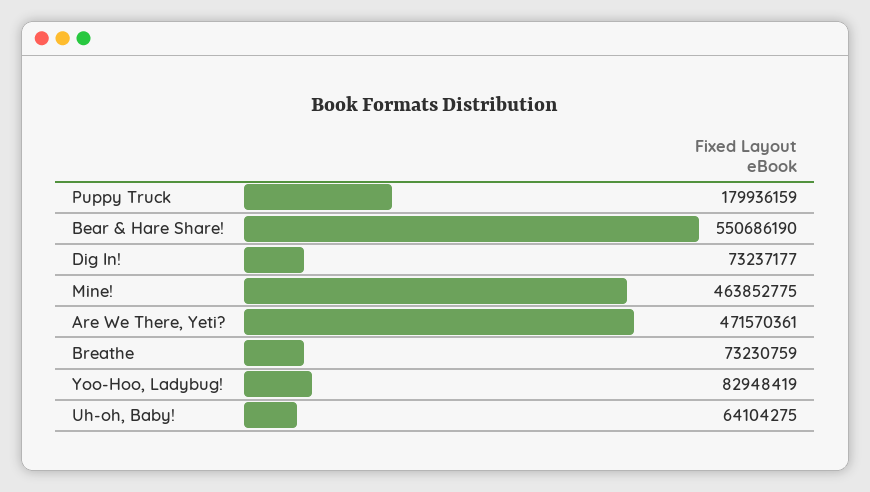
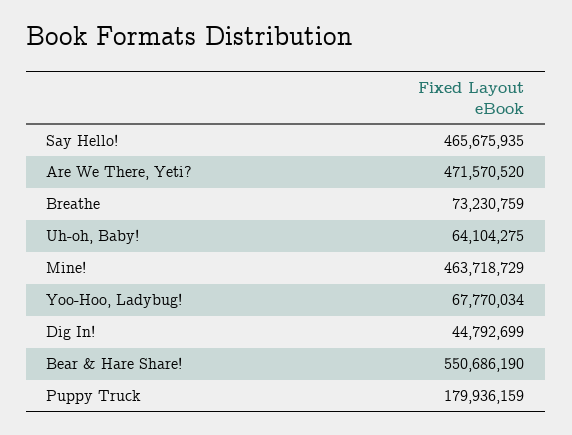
  {
    "Puppy Truck": 179936159,
    "Bear & Hare Share!": 550686190,
-   "Dig In!": 73237177,
+   "Dig In!": 44792699,
-   "Mine!": 463852775,
+   "Mine!": 463718729,
-   "Are We There, Yeti?": 471570361,
+   "Are We There, Yeti?": 471570520,
    "Breathe": 73230759,
-   "Yoo-Hoo, Ladybug!": 82948419,
+   "Yoo-Hoo, Ladybug!": 67770034,
-   "Uh-oh, Baby!": 64104275
+   "Uh-oh, Baby!": 64104275,
+   "Say Hello!": 465675935
  }

